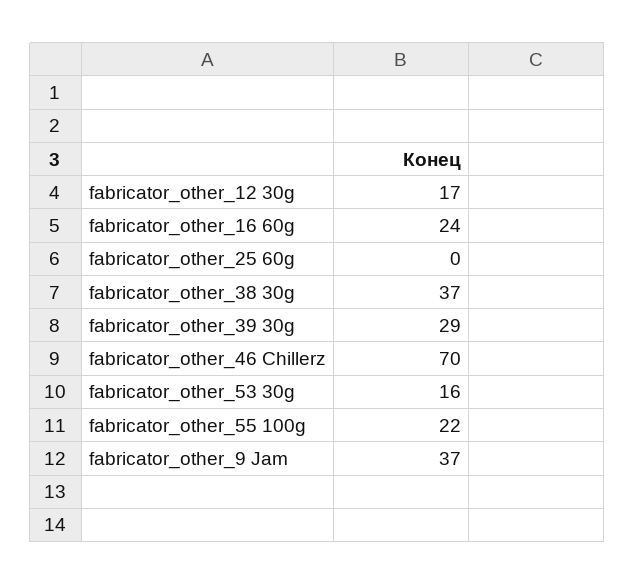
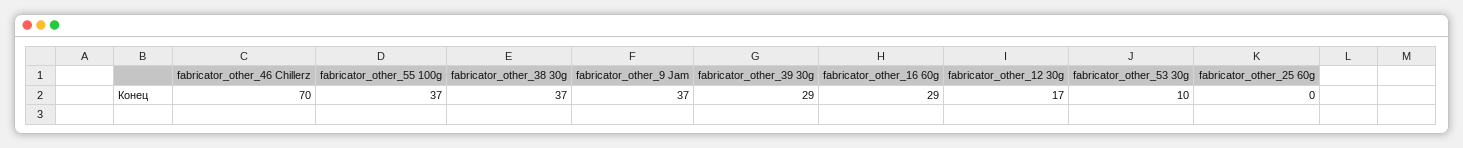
  {
    "fabricator_other_12 30g": 17,
-   "fabricator_other_16 60g": 24,
+   "fabricator_other_16 60g": 29,
    "fabricator_other_25 60g": 0,
    "fabricator_other_38 30g": 37,
    "fabricator_other_39 30g": 29,
    "fabricator_other_46 Chillerz": 70,
-   "fabricator_other_53 30g": 16,
+   "fabricator_other_53 30g": 10,
-   "fabricator_other_55 100g": 22,
+   "fabricator_other_55 100g": 37,
    "fabricator_other_9 Jam": 37
  }

